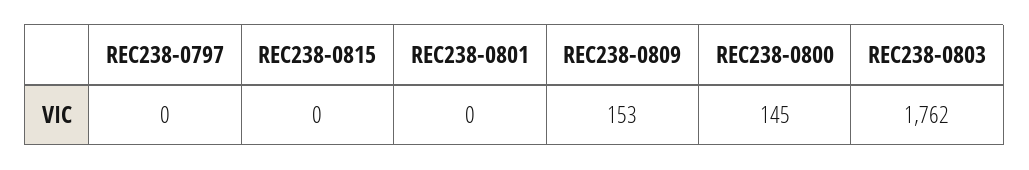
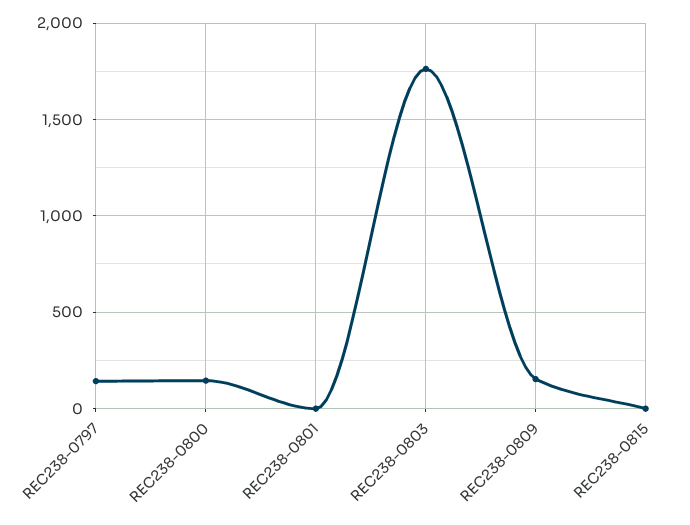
  {
-   "REC238-0797": 0,
+   "REC238-0797": 150,
    "REC238-0815": 0,
    "REC238-0801": 0,
    "REC238-0809": 153,
    "REC238-0800": 145,
    "REC238-0803": 1762
  }

